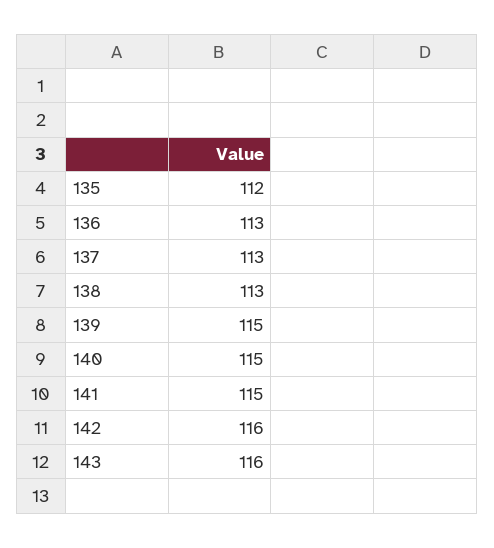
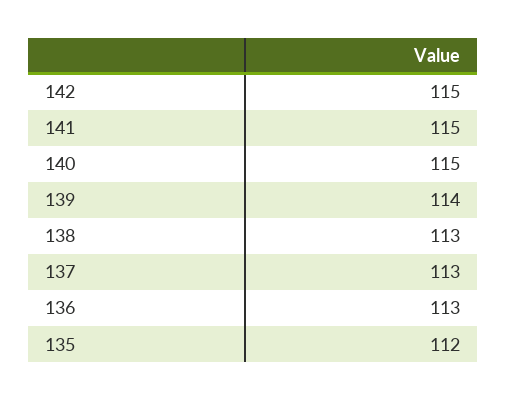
  {
    "135": 112,
    "136": 113,
    "137": 113,
    "138": 113,
-   "139": 115,
+   "139": 114,
    "140": 115,
    "141": 115,
-   "142": 116,
+   "142": 115
-   "143": 116
  }

